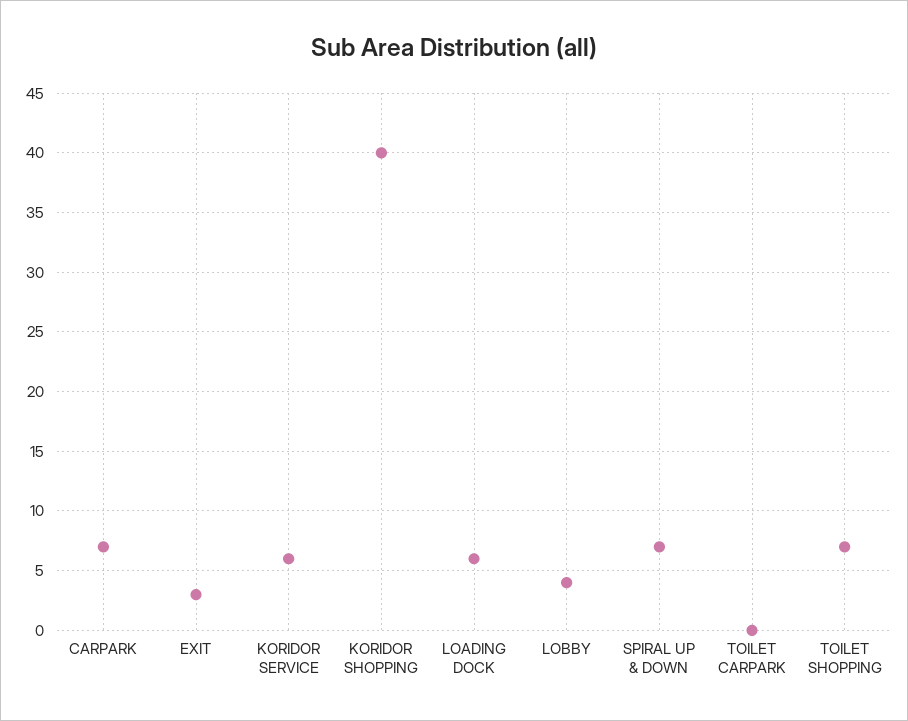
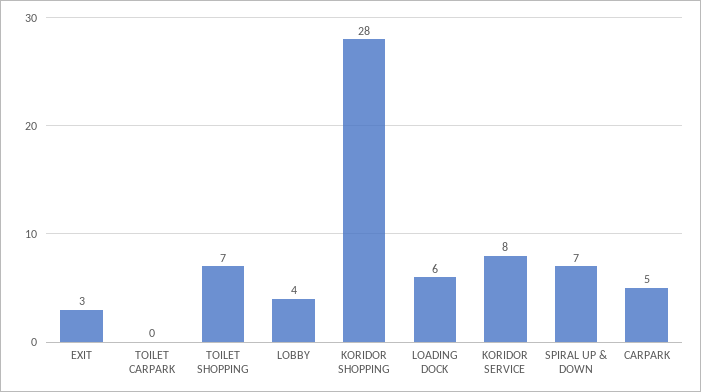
  {
-   "CARPARK": 7,
+   "CARPARK": 5,
    "EXIT": 3,
-   "KORIDOR SERVICE": 6,
+   "KORIDOR SERVICE": 8,
-   "KORIDOR SHOPPING": 40,
+   "KORIDOR SHOPPING": 28,
    "LOADING DOCK": 6,
    "LOBBY": 4,
    "SPIRAL UP & DOWN": 7,
    "TOILET CARPARK": 0,
    "TOILET SHOPPING": 7
  }

